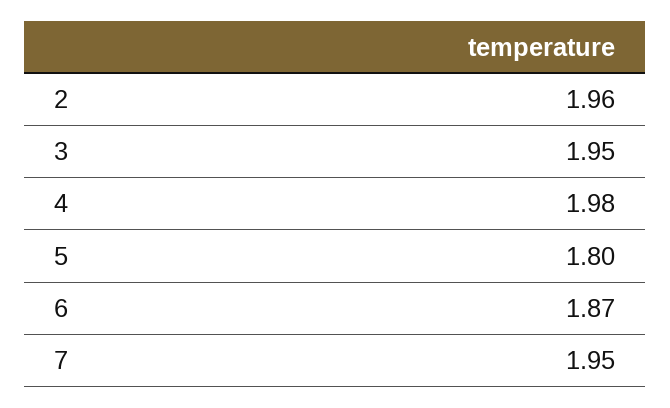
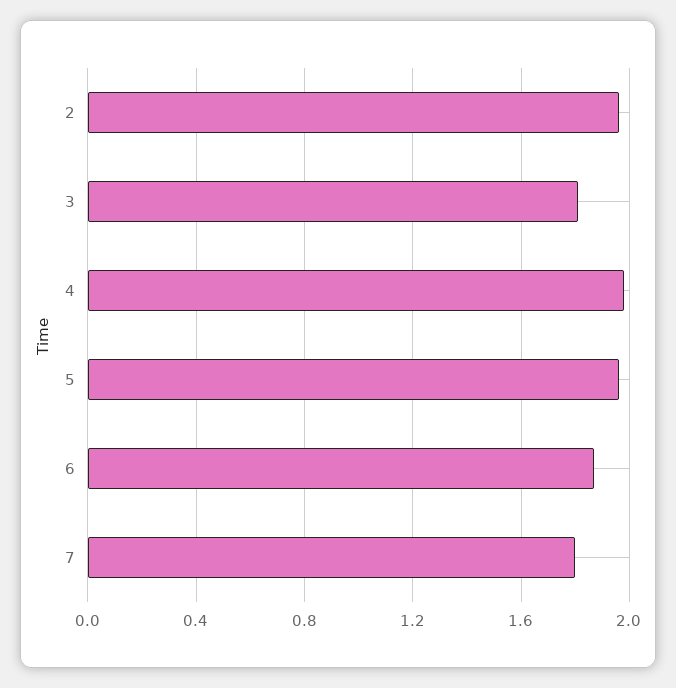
  {
    "2": 1.96,
-   "3": 1.95,
+   "3": 1.8,
    "4": 1.98,
-   "5": 1.8,
+   "5": 1.95,
    "6": 1.87,
-   "7": 1.95
+   "7": 1.8
  }

